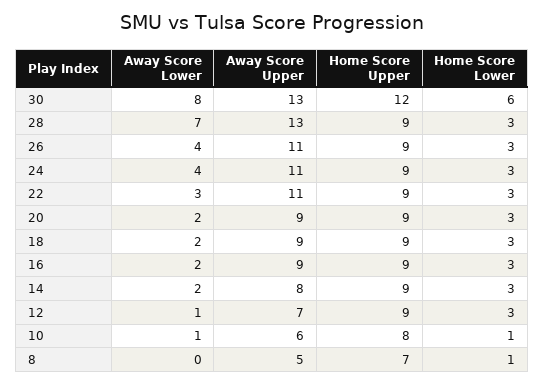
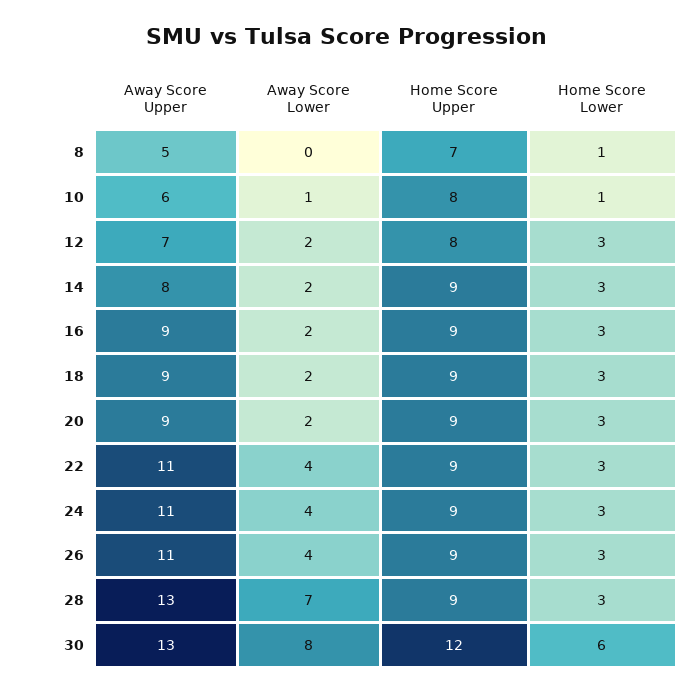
  {
    "Away Score Lower": {
      "30": 8,
      "28": 7,
      "26": 4,
      "24": 4,
-     "22": 3,
+     "22": 4,
      "20": 2,
      "18": 2,
      "16": 2,
      "14": 2,
-     "12": 1,
+     "12": 2,
      "10": 1,
      "8": 0
    },
    "Away Score Upper": {
      "30": 13,
      "28": 13,
      "26": 11,
      "24": 11,
      "22": 11,
      "20": 9,
      "18": 9,
      "16": 9,
      "14": 8,
      "12": 7,
      "10": 6,
      "8": 5
    },
    "Home Score Upper": {
      "30": 12,
      "28": 9,
      "26": 9,
      "24": 9,
      "22": 9,
      "20": 9,
      "18": 9,
      "16": 9,
      "14": 9,
-     "12": 9,
+     "12": 8,
      "10": 8,
      "8": 7
    },
    "Home Score Lower": {
      "30": 6,
      "28": 3,
      "26": 3,
      "24": 3,
      "22": 3,
      "20": 3,
      "18": 3,
      "16": 3,
      "14": 3,
      "12": 3,
      "10": 1,
      "8": 1
    }
  }

